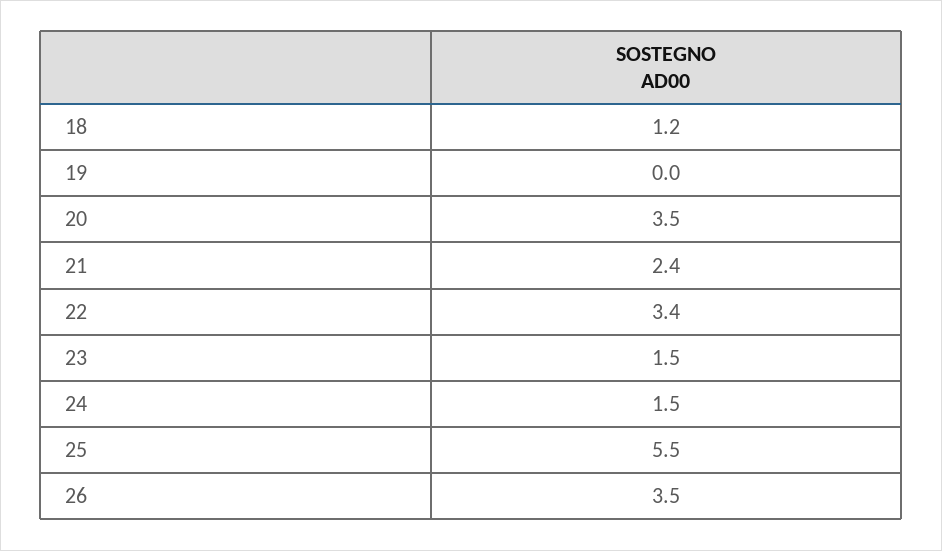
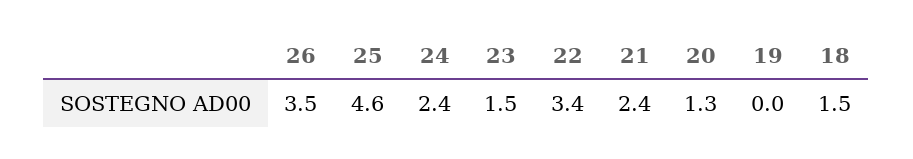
  {
-   "18": 1.2,
+   "18": 1.5,
    "19": 0,
-   "20": 3.5,
+   "20": 1.3,
    "21": 2.4,
    "22": 3.4,
    "23": 1.5,
-   "24": 1.5,
+   "24": 2.4,
-   "25": 5.5,
+   "25": 4.6,
    "26": 3.5
  }

